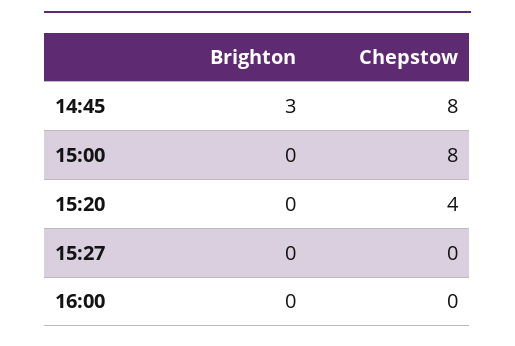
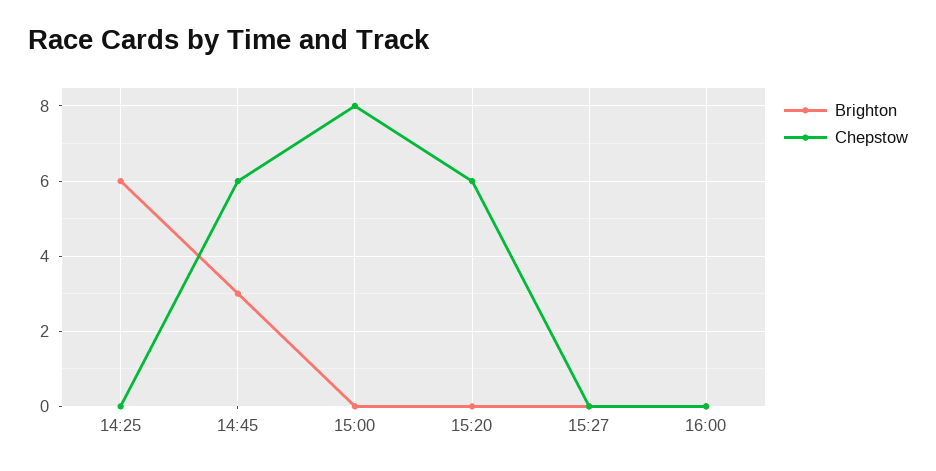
  {
    "Brighton": {
      "14:45": 3,
      "15:00": 0,
      "15:20": 0,
      "15:27": 0,
-     "16:00": 0
+     "16:00": 0,
+     "14:25": 6
    },
    "Chepstow": {
-     "14:45": 8,
+     "14:45": 6,
      "15:00": 8,
-     "15:20": 4,
+     "15:20": 6,
      "15:27": 0,
-     "16:00": 0
+     "16:00": 0,
+     "14:25": 0
    }
  }

